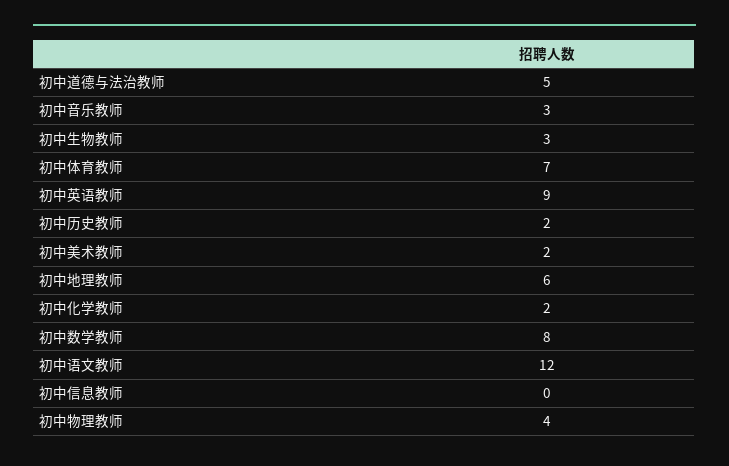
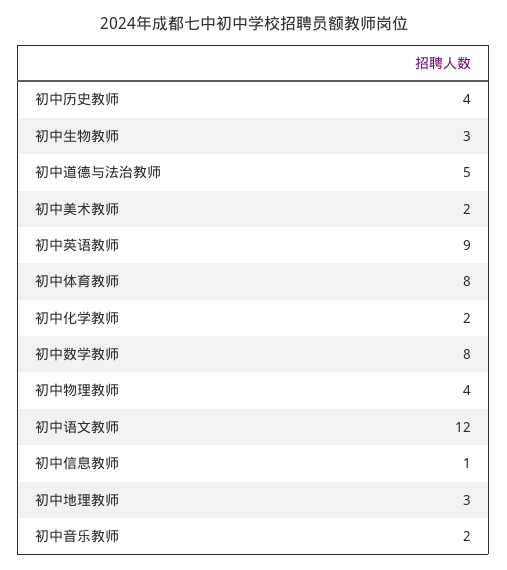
  {
    "初中道德与法治教师": 5,
-   "初中音乐教师": 3,
+   "初中音乐教师": 2,
    "初中生物教师": 3,
-   "初中体育教师": 7,
+   "初中体育教师": 8,
    "初中英语教师": 9,
-   "初中历史教师": 2,
+   "初中历史教师": 4,
    "初中美术教师": 2,
-   "初中地理教师": 6,
+   "初中地理教师": 3,
    "初中化学教师": 2,
    "初中数学教师": 8,
    "初中语文教师": 12,
-   "初中信息教师": 0,
+   "初中信息教师": 1,
    "初中物理教师": 4
  }

